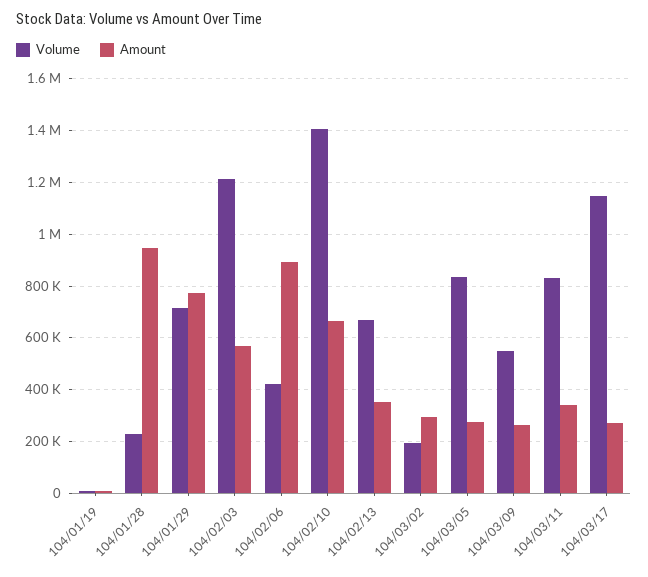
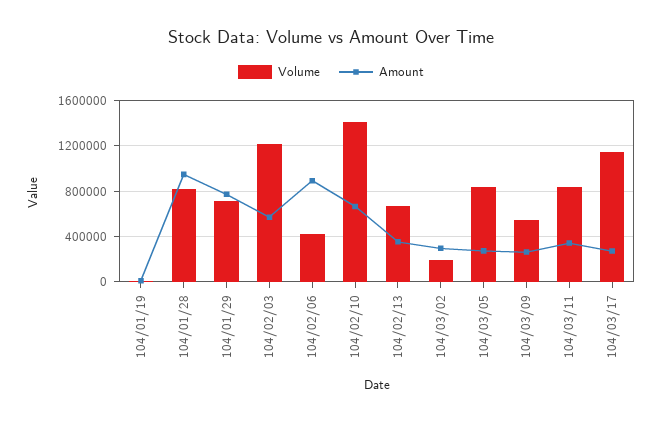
  {
    "Volume": {
      "104/01/19": 0,
-     "104/01/28": 225000,
+     "104/01/28": 800000,
      "104/01/29": 725000,
      "104/02/03": 1200000,
      "104/02/06": 425000,
      "104/02/10": 1400000,
      "104/02/13": 675000,
      "104/03/02": 200000,
      "104/03/05": 825000,
      "104/03/09": 550000,
      "104/03/11": 825000,
      "104/03/17": 1150000
    },
    "Amount": {
      "104/01/19": 0,
      "104/01/28": 950000,
      "104/01/29": 775000,
      "104/02/03": 575000,
      "104/02/06": 900000,
      "104/02/10": 675000,
      "104/02/13": 350000,
      "104/03/02": 300000,
      "104/03/05": 275000,
      "104/03/09": 275000,
      "104/03/11": 350000,
      "104/03/17": 275000
    }
  }

